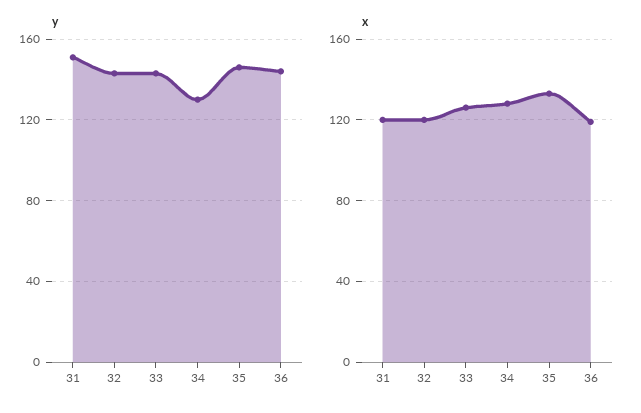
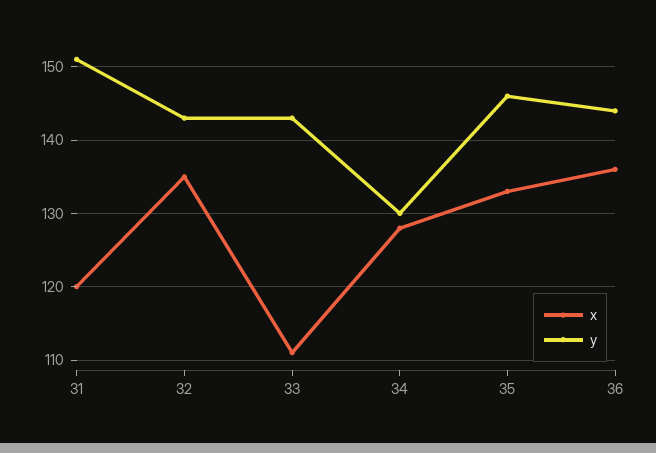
  {
    "y": {
      "31": 151,
      "32": 143,
      "33": 143,
      "34": 130,
      "35": 146,
      "36": 144
    },
    "x": {
      "31": 120,
-     "32": 120,
+     "32": 135,
-     "33": 125,
+     "33": 111,
      "34": 128,
      "35": 133,
-     "36": 120
+     "36": 136
    }
  }

